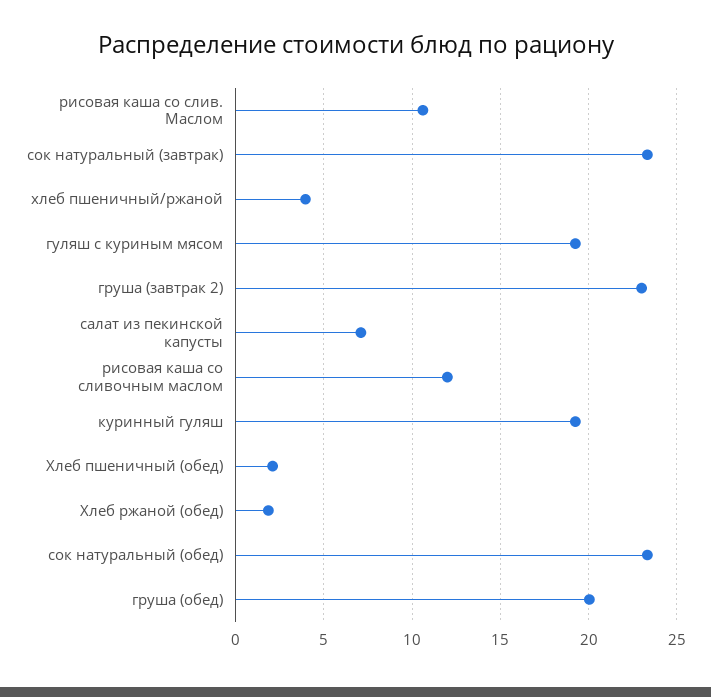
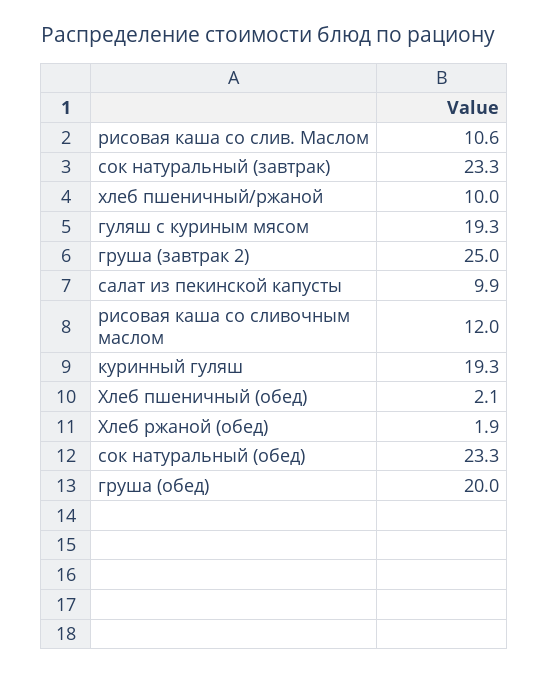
  {
    "рисовая каша со слив. Маслом": 10.6,
    "сок натуральный (завтрак)": 23.3,
-   "хлеб пшеничный/ржаной": 4,
+   "хлеб пшеничный/ржаной": 10,
    "гуляш с куриным мясом": 19.3,
-   "груша (завтрак 2)": 23,
+   "груша (завтрак 2)": 25,
-   "салат из пекинской капусты": 7,
+   "салат из пекинской капусты": 9.9,
    "рисовая каша со сливочным маслом": 12,
    "куринный гуляш": 19.3,
    "Хлеб пшеничный (обед)": 2.1,
    "Хлеб ржаной (обед)": 1.9,
    "сок натуральный (обед)": 23.3,
    "груша (обед)": 20
  }

